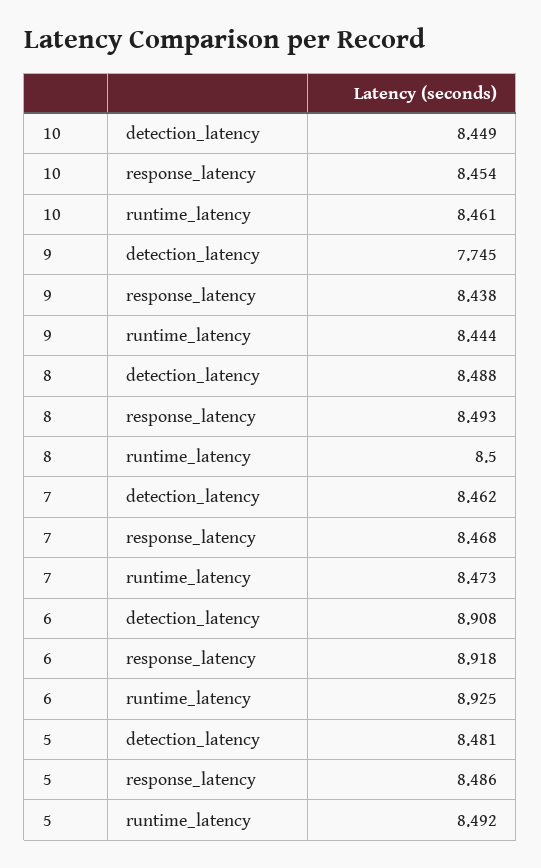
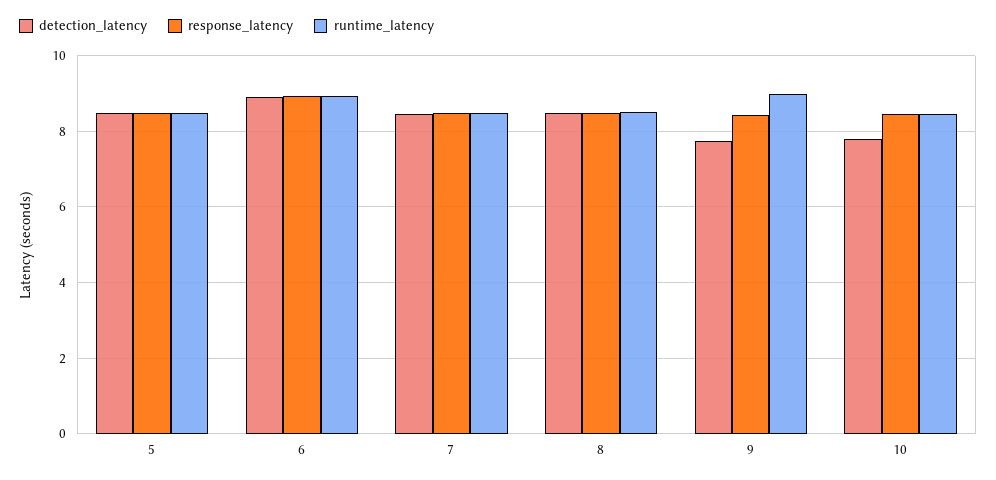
  {
    "detection_latency": {
-     "10": 8.449,
+     "10": 7.8,
      "9": 7.745,
      "8": 8.488,
      "7": 8.462,
      "6": 8.908,
      "5": 8.481
    },
    "response_latency": {
      "10": 8.454,
      "9": 8.438,
      "8": 8.493,
      "7": 8.468,
      "6": 8.918,
      "5": 8.486
    },
    "runtime_latency": {
      "10": 8.461,
-     "9": 8.444,
+     "9": 9,
      "8": 8.5,
      "7": 8.473,
      "6": 8.925,
      "5": 8.492
    }
  }

